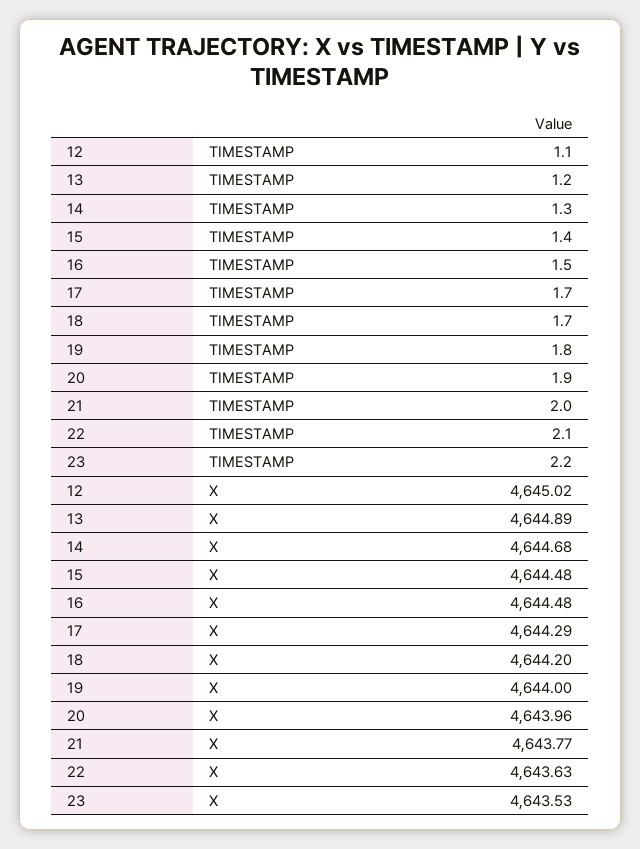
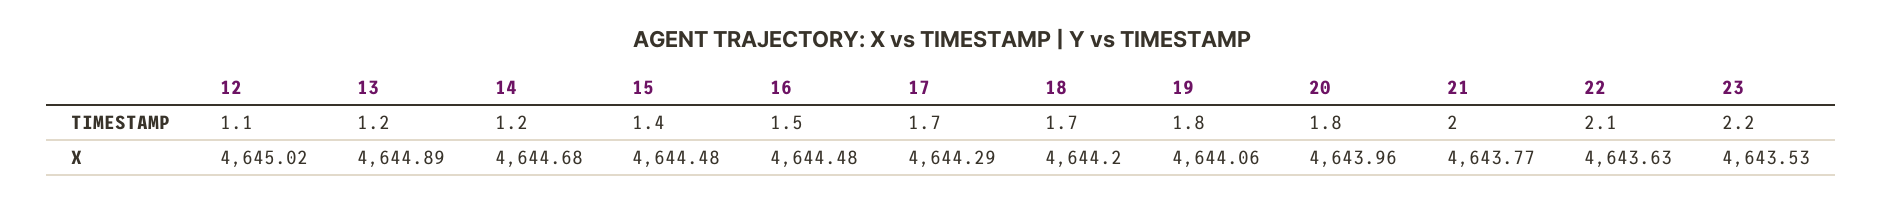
  {
    "12": {
      "TIMESTAMP": 1.1,
      "X": 4645.02
    },
    "13": {
      "TIMESTAMP": 1.2,
      "X": 4644.89
    },
    "14": {
-     "TIMESTAMP": 1.3,
+     "TIMESTAMP": 1.2,
      "X": 4644.68
    },
    "15": {
      "TIMESTAMP": 1.4,
      "X": 4644.48
    },
    "16": {
      "TIMESTAMP": 1.5,
      "X": 4644.48
    },
    "17": {
      "TIMESTAMP": 1.7,
      "X": 4644.29
    },
    "18": {
      "TIMESTAMP": 1.7,
      "X": 4644.2
    },
    "19": {
      "TIMESTAMP": 1.8,
-     "X": 4644
+     "X": 4644.06
    },
    "20": {
-     "TIMESTAMP": 1.9,
+     "TIMESTAMP": 1.8,
      "X": 4643.96
    },
    "21": {
      "TIMESTAMP": 2,
      "X": 4643.77
    },
    "22": {
      "TIMESTAMP": 2.1,
      "X": 4643.63
    },
    "23": {
      "TIMESTAMP": 2.2,
      "X": 4643.53
    }
  }

